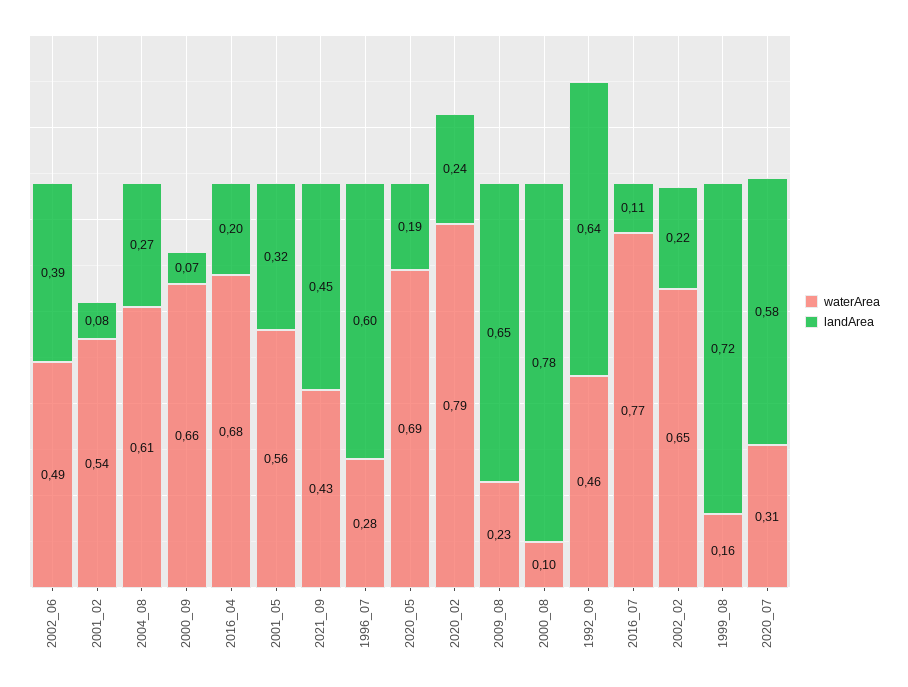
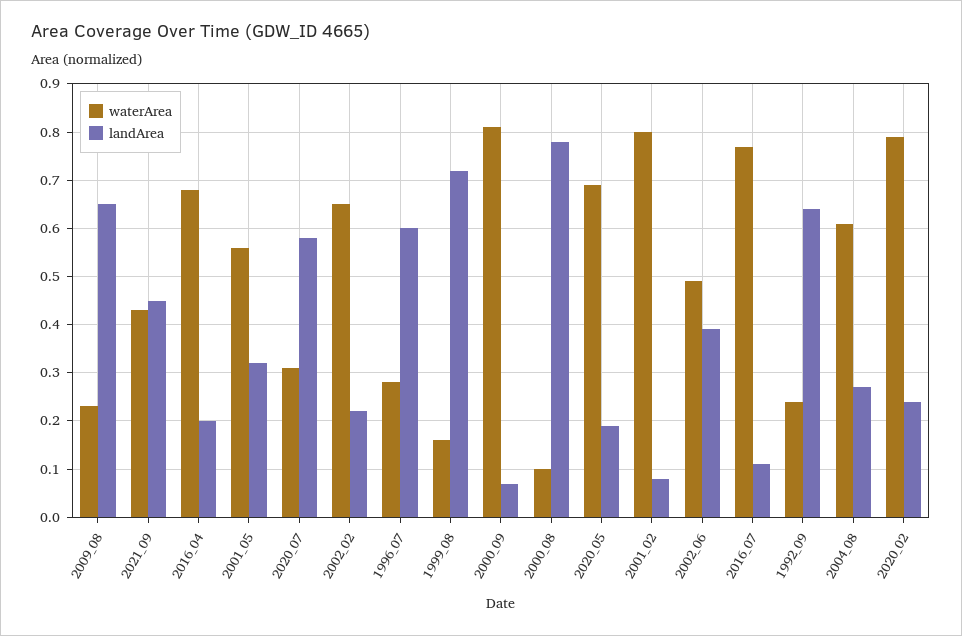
  {
    "waterArea": {
      "2002_06": 0.49,
-     "2001_02": 0.54,
+     "2001_02": 0.8,
      "2004_08": 0.61,
-     "2000_09": 0.66,
+     "2000_09": 0.8,
      "2016_04": 0.68,
      "2001_05": 0.56,
      "2021_09": 0.43,
      "1996_07": 0.28,
      "2020_05": 0.69,
      "2020_02": 0.79,
      "2009_08": 0.23,
      "2000_08": 0.1,
-     "1992_09": 0.46,
+     "1992_09": 0.25,
      "2016_07": 0.77,
      "2002_02": 0.65,
      "1999_08": 0.16,
      "2020_07": 0.31
    },
    "landArea": {
      "2002_06": 0.39,
      "2001_02": 0.08,
      "2004_08": 0.27,
      "2000_09": 0.07,
      "2016_04": 0.2,
      "2001_05": 0.32,
      "2021_09": 0.45,
      "1996_07": 0.6,
      "2020_05": 0.19,
      "2020_02": 0.24,
      "2009_08": 0.65,
      "2000_08": 0.78,
      "1992_09": 0.64,
      "2016_07": 0.11,
      "2002_02": 0.22,
      "1999_08": 0.72,
      "2020_07": 0.58
    }
  }

